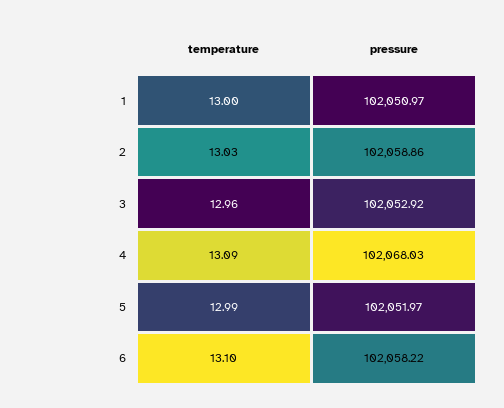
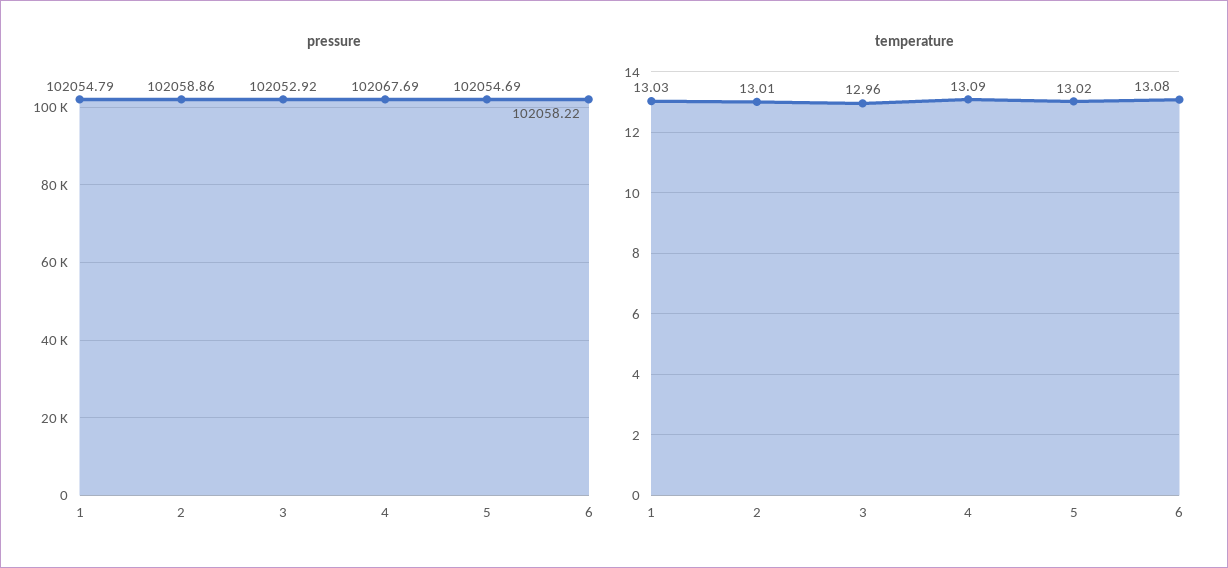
  {
    "temperature": {
-     "1": 13,
+     "1": 13.03,
-     "2": 13.03,
+     "2": 13.01,
      "3": 12.96,
      "4": 13.09,
-     "5": 12.99,
+     "5": 13.02,
-     "6": 13.1
+     "6": 13.08
    },
    "pressure": {
-     "1": 102050.97,
+     "1": 102054.79,
      "2": 102058.86,
      "3": 102052.92,
-     "4": 102068.03,
+     "4": 102067.69,
-     "5": 102051.97,
+     "5": 102054.69,
      "6": 102058.22
    }
  }

